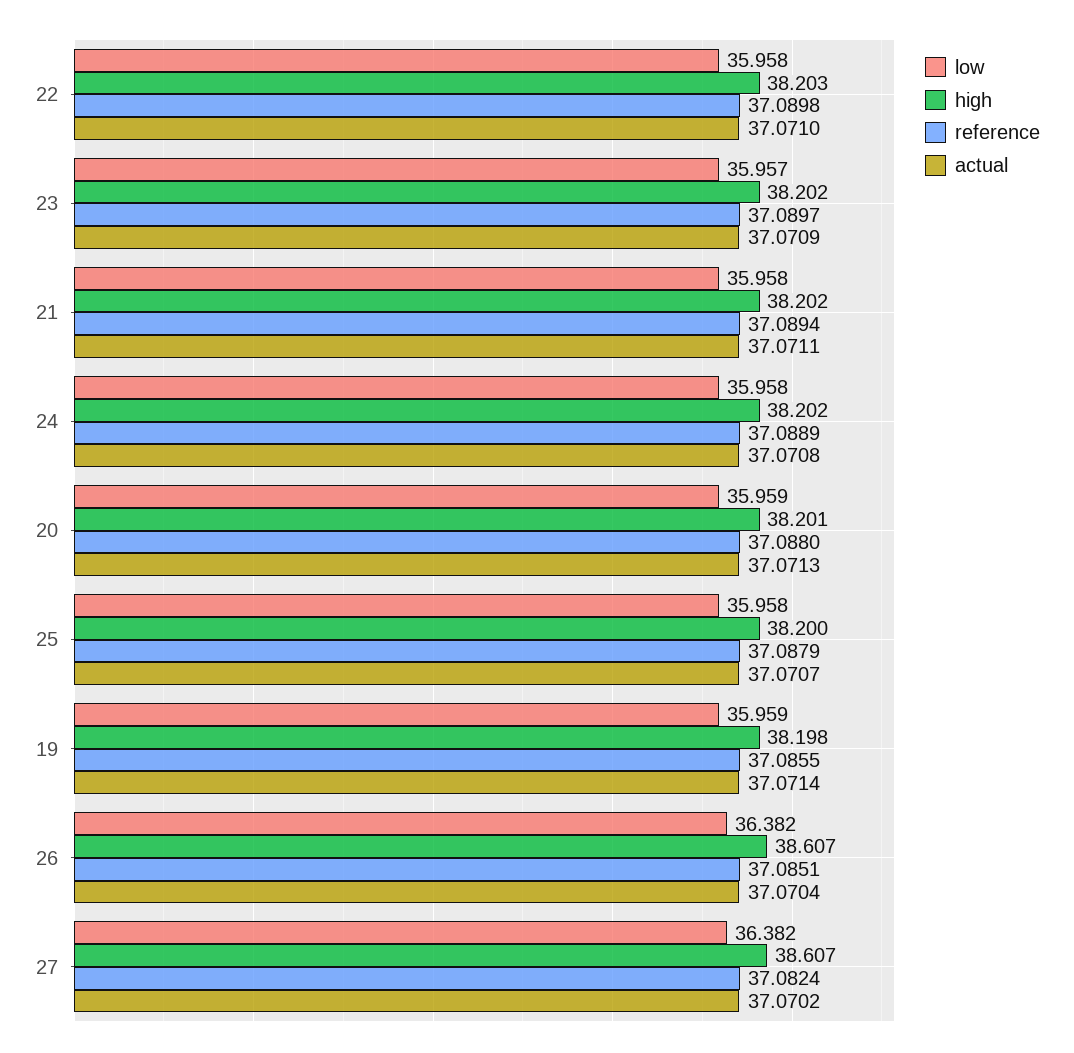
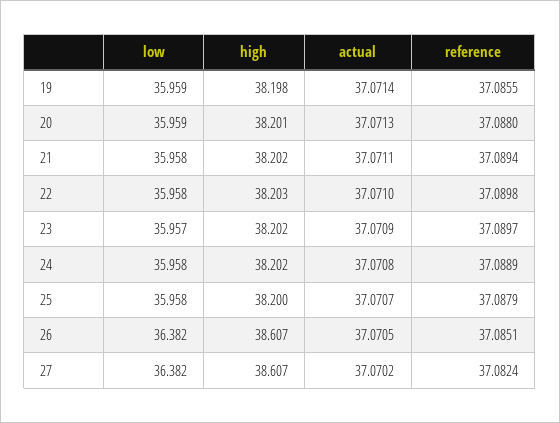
  {
    "low": {
      "22": 35.958,
      "23": 35.957,
      "21": 35.958,
      "24": 35.958,
      "20": 35.959,
      "25": 35.958,
      "19": 35.959,
      "26": 36.382,
      "27": 36.382
    },
    "high": {
      "22": 38.203,
      "23": 38.202,
      "21": 38.202,
      "24": 38.202,
      "20": 38.201,
      "25": 38.2,
      "19": 38.198,
      "26": 38.607,
      "27": 38.607
    },
    "reference": {
      "22": 37.0898,
      "23": 37.0897,
      "21": 37.0894,
      "24": 37.0889,
      "20": 37.088,
      "25": 37.0879,
      "19": 37.0855,
      "26": 37.0851,
      "27": 37.0824
    },
    "actual": {
      "22": 37.071,
      "23": 37.0709,
      "21": 37.0711,
      "24": 37.0708,
      "20": 37.0713,
      "25": 37.0707,
      "19": 37.0714,
-     "26": 37.0704,
+     "26": 37.0705,
      "27": 37.0702
    }
  }

